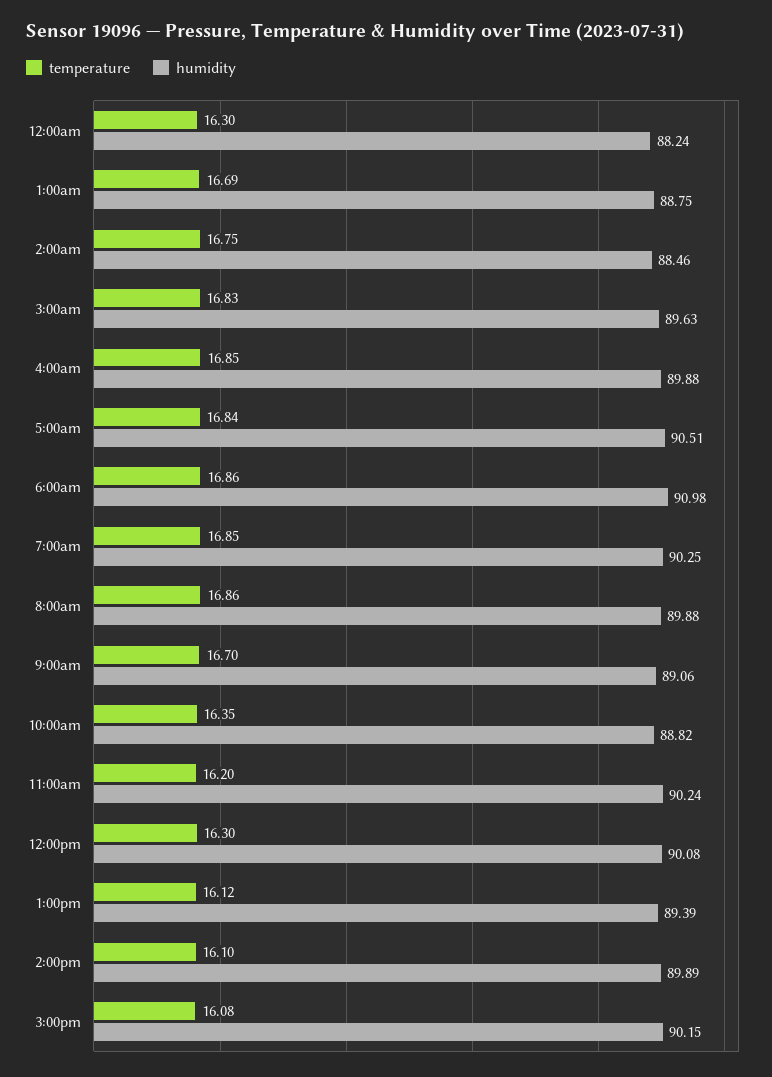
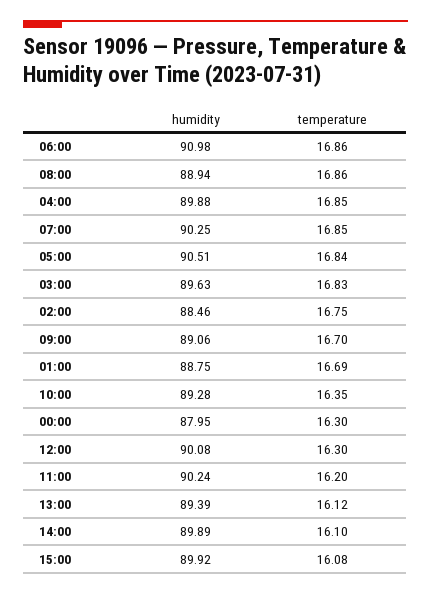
  {
    "temperature": {
      "12:00am": 16.3,
      "1:00am": 16.69,
      "2:00am": 16.75,
      "3:00am": 16.83,
      "4:00am": 16.85,
      "5:00am": 16.84,
      "6:00am": 16.86,
      "7:00am": 16.85,
      "8:00am": 16.86,
      "9:00am": 16.7,
      "10:00am": 16.35,
      "11:00am": 16.2,
      "12:00pm": 16.3,
      "1:00pm": 16.12,
      "2:00pm": 16.1,
      "3:00pm": 16.08
    },
    "humidity": {
-     "12:00am": 88.24,
+     "12:00am": 87.95,
      "1:00am": 88.75,
      "2:00am": 88.46,
      "3:00am": 89.63,
      "4:00am": 89.88,
      "5:00am": 90.51,
      "6:00am": 90.98,
      "7:00am": 90.25,
-     "8:00am": 89.88,
+     "8:00am": 88.94,
      "9:00am": 89.06,
-     "10:00am": 88.82,
+     "10:00am": 89.28,
      "11:00am": 90.24,
      "12:00pm": 90.08,
      "1:00pm": 89.39,
      "2:00pm": 89.89,
-     "3:00pm": 90.15
+     "3:00pm": 89.92
    }
  }

